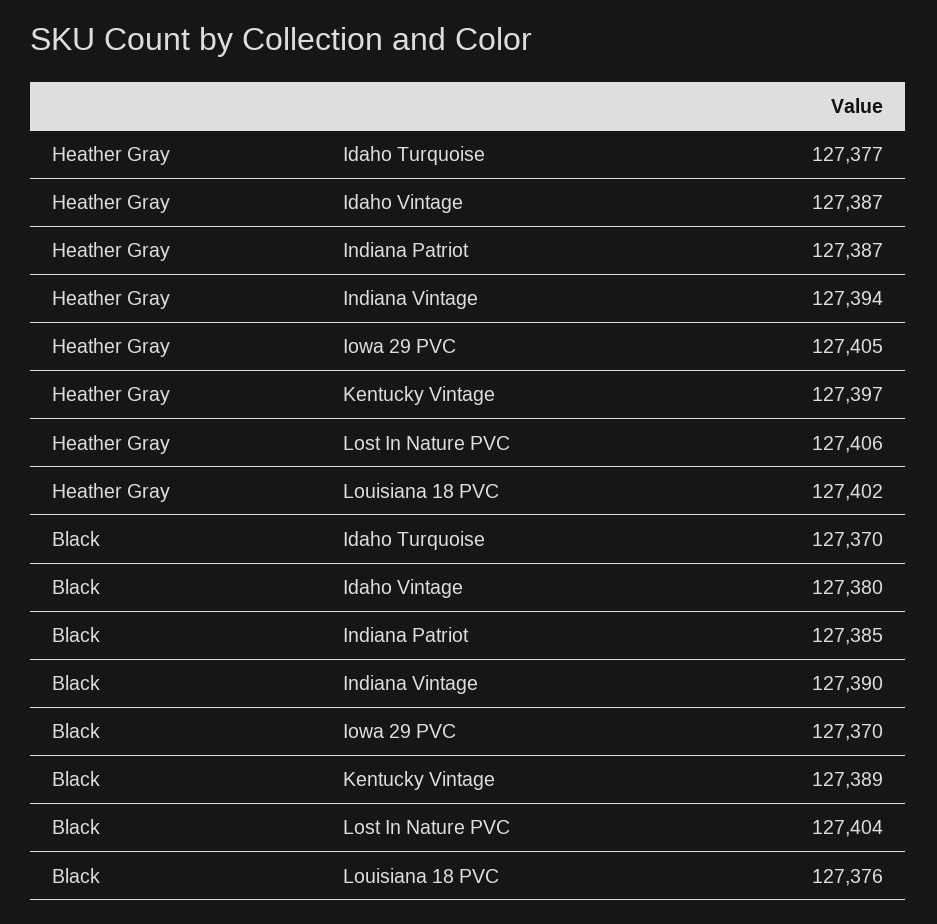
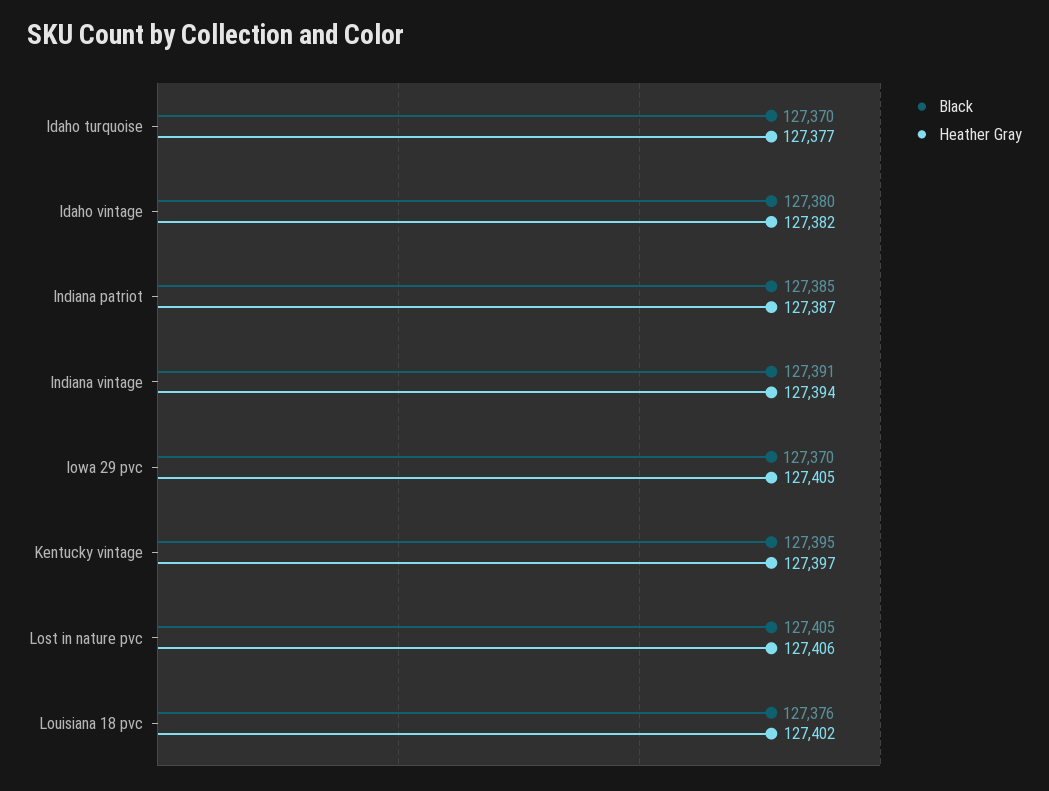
  {
    "Heather Gray": {
      "Idaho Turquoise": 127377,
-     "Idaho Vintage": 127387,
+     "Idaho Vintage": 127382,
      "Indiana Patriot": 127387,
      "Indiana Vintage": 127394,
      "Iowa 29 PVC": 127405,
      "Kentucky Vintage": 127397,
      "Lost In Nature PVC": 127406,
      "Louisiana 18 PVC": 127402
    },
    "Black": {
      "Idaho Turquoise": 127370,
      "Idaho Vintage": 127380,
      "Indiana Patriot": 127385,
-     "Indiana Vintage": 127390,
+     "Indiana Vintage": 127391,
      "Iowa 29 PVC": 127370,
-     "Kentucky Vintage": 127389,
+     "Kentucky Vintage": 127395,
-     "Lost In Nature PVC": 127404,
+     "Lost In Nature PVC": 127405,
      "Louisiana 18 PVC": 127376
    }
  }

